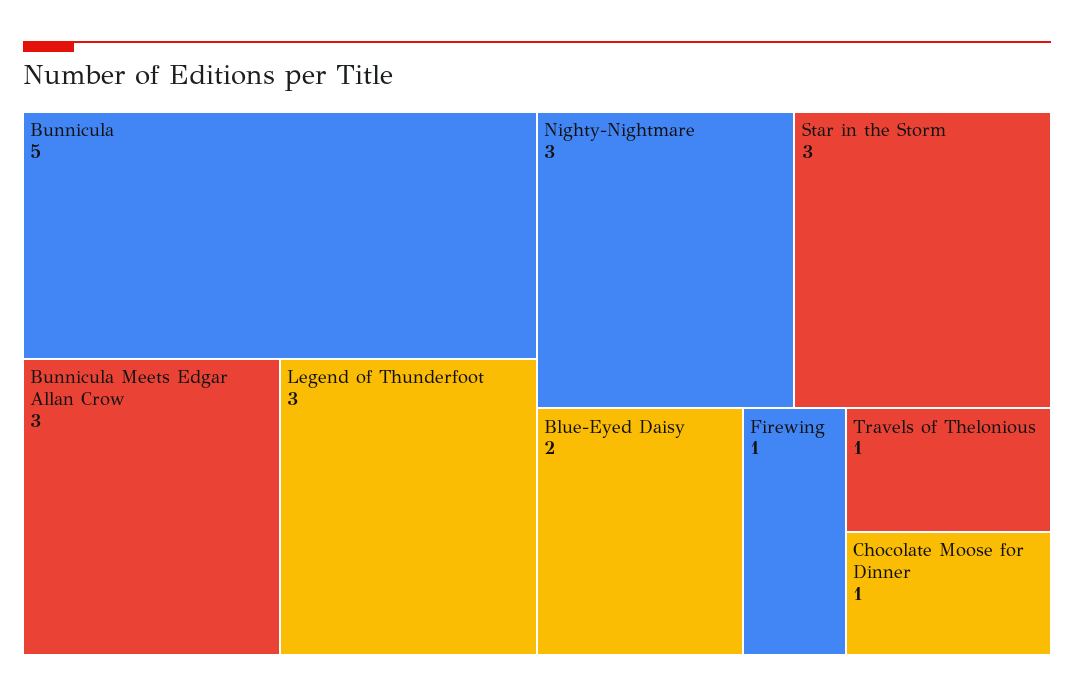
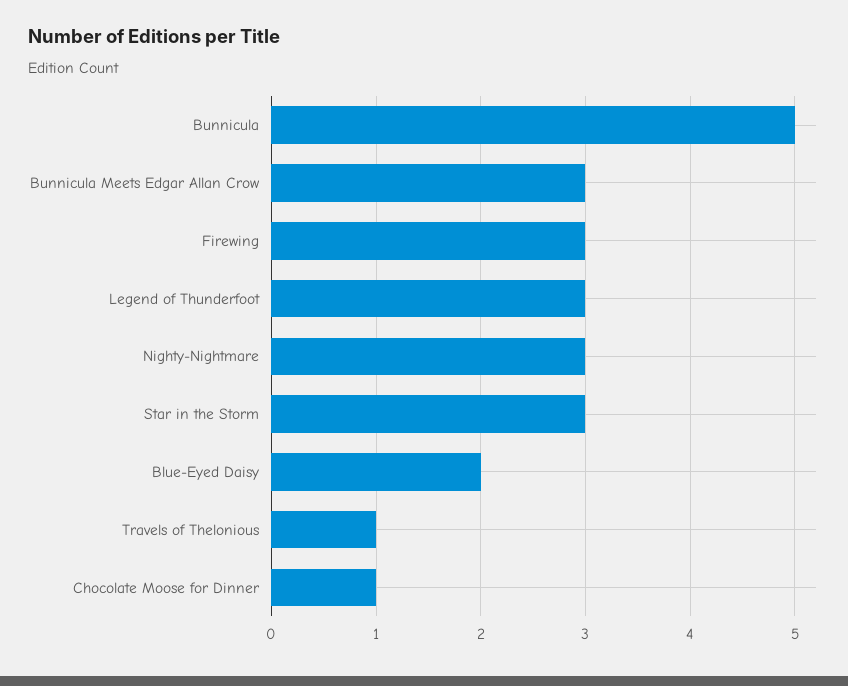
  {
    "Bunnicula": 5,
    "Bunnicula Meets Edgar Allan Crow": 3,
    "Legend of Thunderfoot": 3,
    "Nighty-Nightmare": 3,
    "Star in the Storm": 3,
    "Blue-Eyed Daisy": 2,
-   "Firewing": 1,
+   "Firewing": 3,
    "Travels of Thelonious": 1,
    "Chocolate Moose for Dinner": 1
  }

